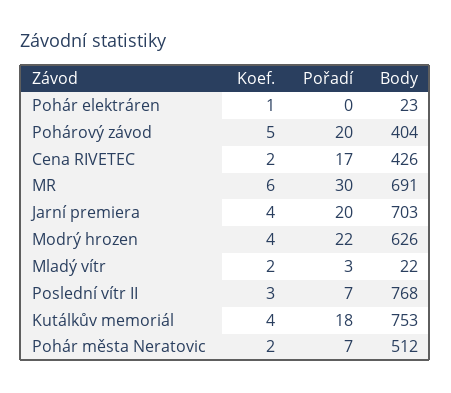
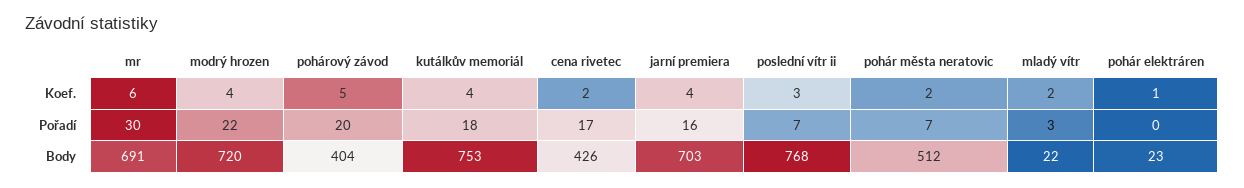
  {
    "Koef.": {
      "Pohár elektráren": 1,
      "Pohárový závod": 5,
      "Cena RIVETEC": 2,
      "MR": 6,
      "Jarní premiera": 4,
      "Modrý hrozen": 4,
      "Mladý vítr": 2,
      "Poslední vítr II": 3,
      "Kutálkův memoriál": 4,
      "Pohár města Neratovic": 2
    },
    "Pořadí": {
      "Pohár elektráren": 0,
      "Pohárový závod": 20,
      "Cena RIVETEC": 17,
      "MR": 30,
-     "Jarní premiera": 20,
+     "Jarní premiera": 16,
      "Modrý hrozen": 22,
      "Mladý vítr": 3,
      "Poslední vítr II": 7,
      "Kutálkův memoriál": 18,
      "Pohár města Neratovic": 7
    },
    "Body": {
      "Pohár elektráren": 23,
      "Pohárový závod": 404,
      "Cena RIVETEC": 426,
      "MR": 691,
      "Jarní premiera": 703,
-     "Modrý hrozen": 626,
+     "Modrý hrozen": 720,
      "Mladý vítr": 22,
      "Poslední vítr II": 768,
      "Kutálkův memoriál": 753,
      "Pohár města Neratovic": 512
    }
  }

